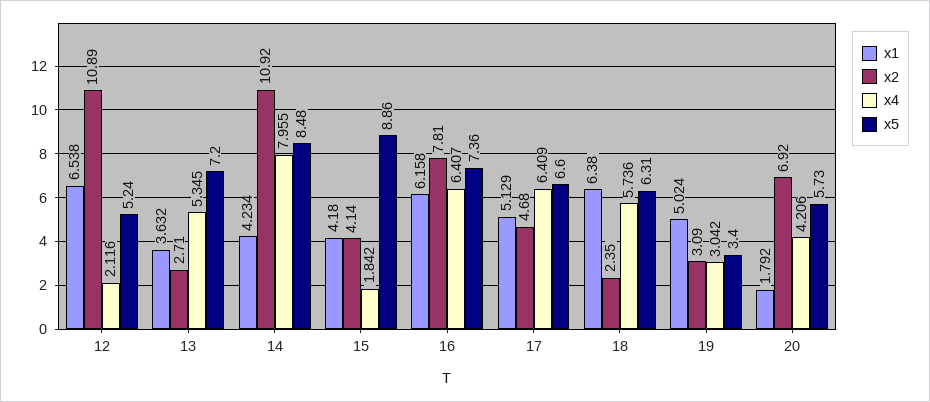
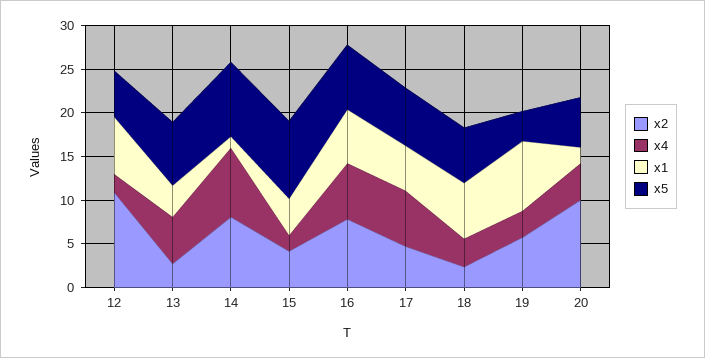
  {
    "x1": {
      "12": 6.538,
      "13": 3.632,
-     "14": 4.234,
+     "14": 1,
      "15": 4.18,
      "16": 6.158,
      "17": 5.129,
      "18": 6.38,
-     "19": 5.024,
+     "19": 8,
      "20": 1.792
    },
    "x2": {
      "12": 10.89,
      "13": 2.71,
-     "14": 10.92,
+     "14": 8,
      "15": 4.14,
      "16": 7.81,
      "17": 4.68,
      "18": 2.35,
-     "19": 3.09,
+     "19": 6,
-     "20": 6.92
+     "20": 10
    },
    "x4": {
      "12": 2.116,
      "13": 5.345,
      "14": 7.955,
      "15": 1.842,
      "16": 6.407,
      "17": 6.409,
-     "18": 5.736,
+     "18": 3,
      "19": 3.042,
      "20": 4.206
    },
    "x5": {
      "12": 5.24,
      "13": 7.2,
      "14": 8.48,
      "15": 8.86,
      "16": 7.36,
      "17": 6.6,
      "18": 6.31,
      "19": 3.4,
      "20": 5.73
    }
  }

